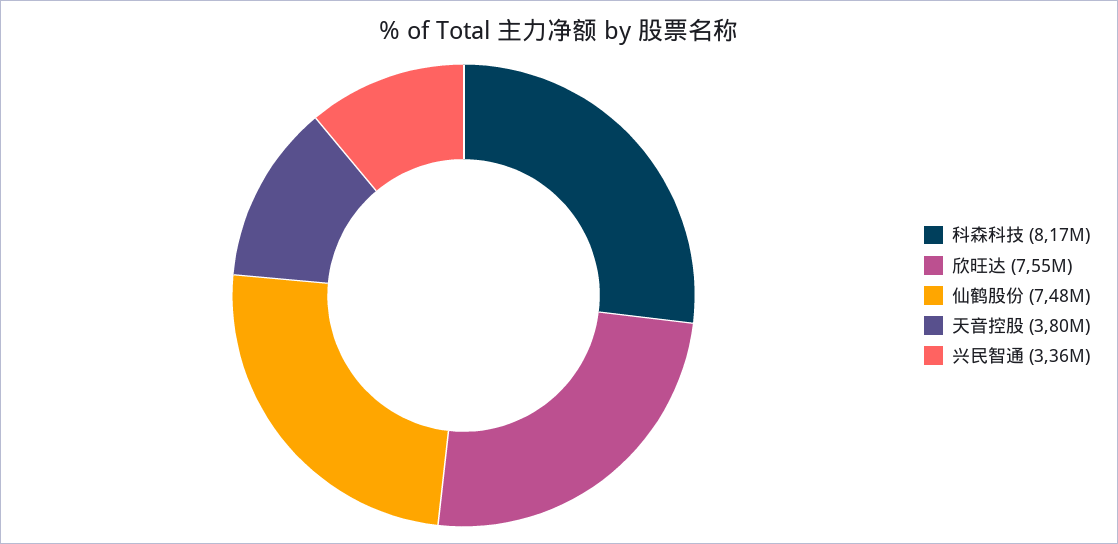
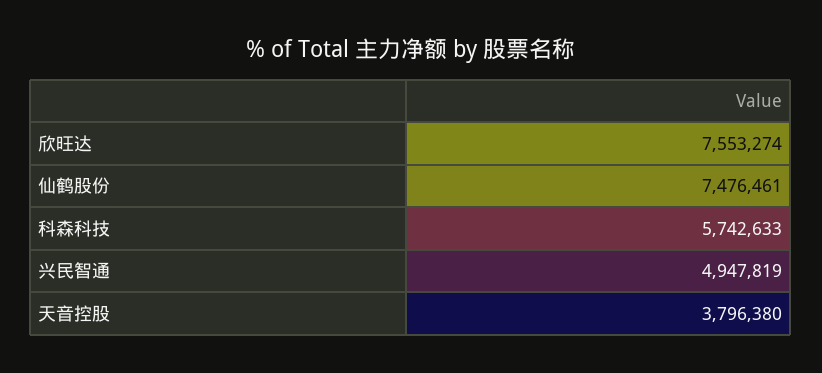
  {
-   "科森科技": 8170000,
+   "科森科技": 5742633,
    "欣旺达": 7553274,
    "仙鹤股份": 7476461,
    "天音控股": 3796380,
-   "兴民智通": 3360000
+   "兴民智通": 4947819
  }

